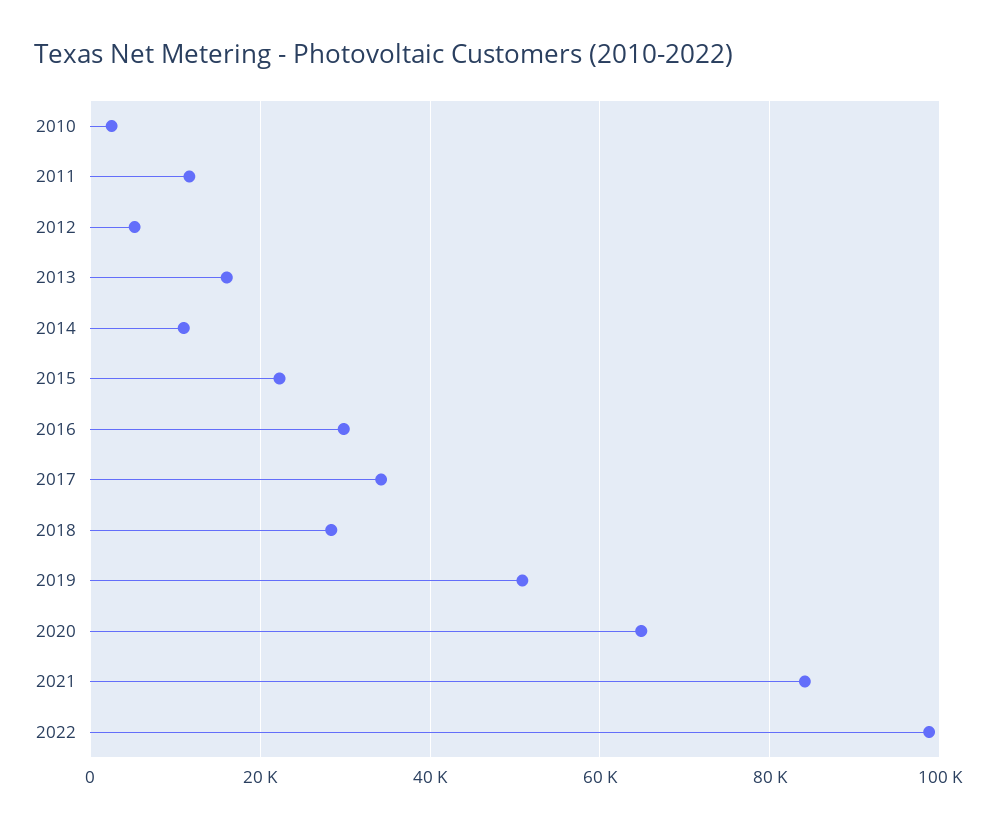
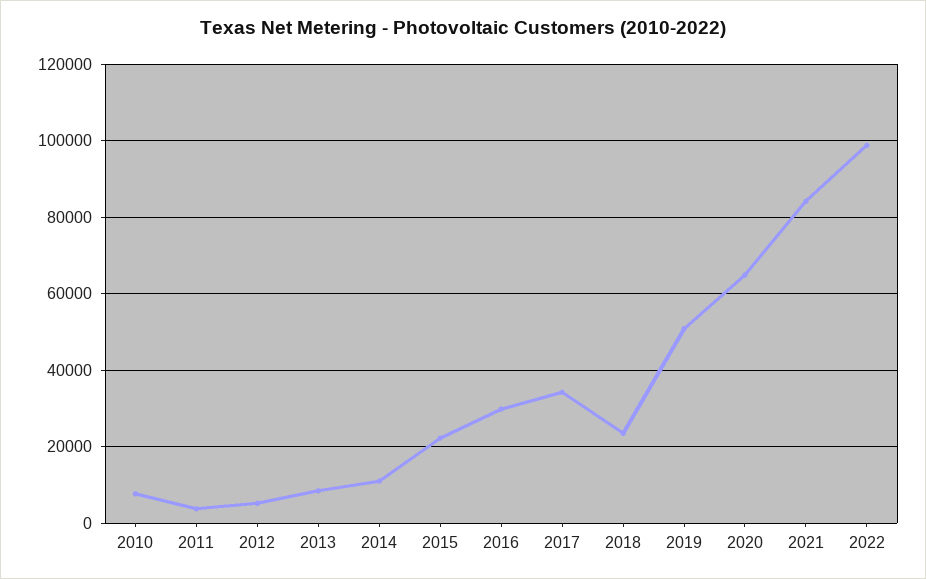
  {
-   "2010": 2000,
+   "2010": 8000,
-   "2011": 12000,
+   "2011": 4000,
    "2012": 6000,
-   "2013": 16000,
+   "2013": 8000,
    "2014": 10000,
    "2015": 22000,
    "2016": 30000,
    "2017": 34000,
-   "2018": 28000,
+   "2018": 24000,
    "2019": 50000,
    "2020": 64000,
    "2021": 84000,
    "2022": 98000
  }

